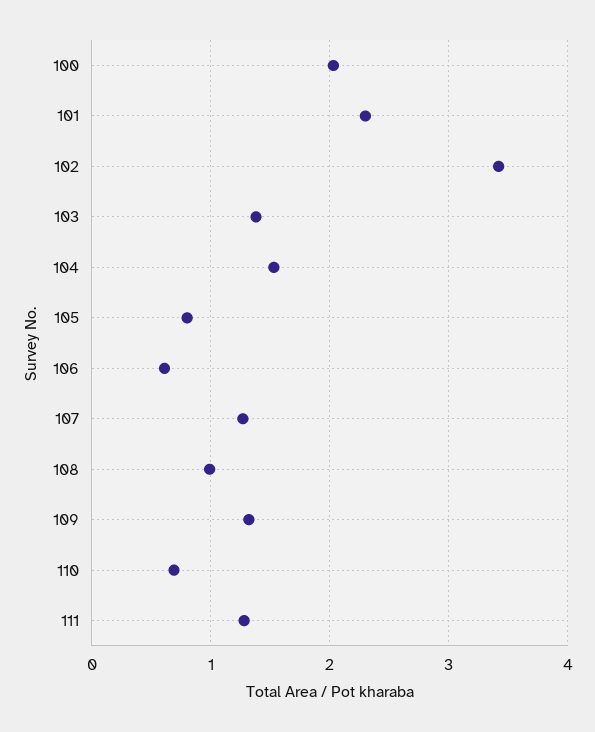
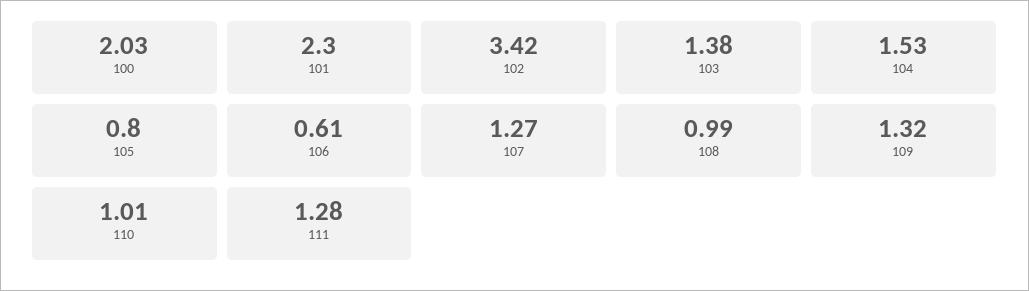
  {
    "100": 2.03,
    "101": 2.3,
    "102": 3.42,
    "103": 1.38,
    "104": 1.53,
    "105": 0.8,
    "106": 0.61,
    "107": 1.27,
    "108": 0.99,
    "109": 1.32,
-   "110": 0.7,
+   "110": 1.01,
    "111": 1.28
  }

